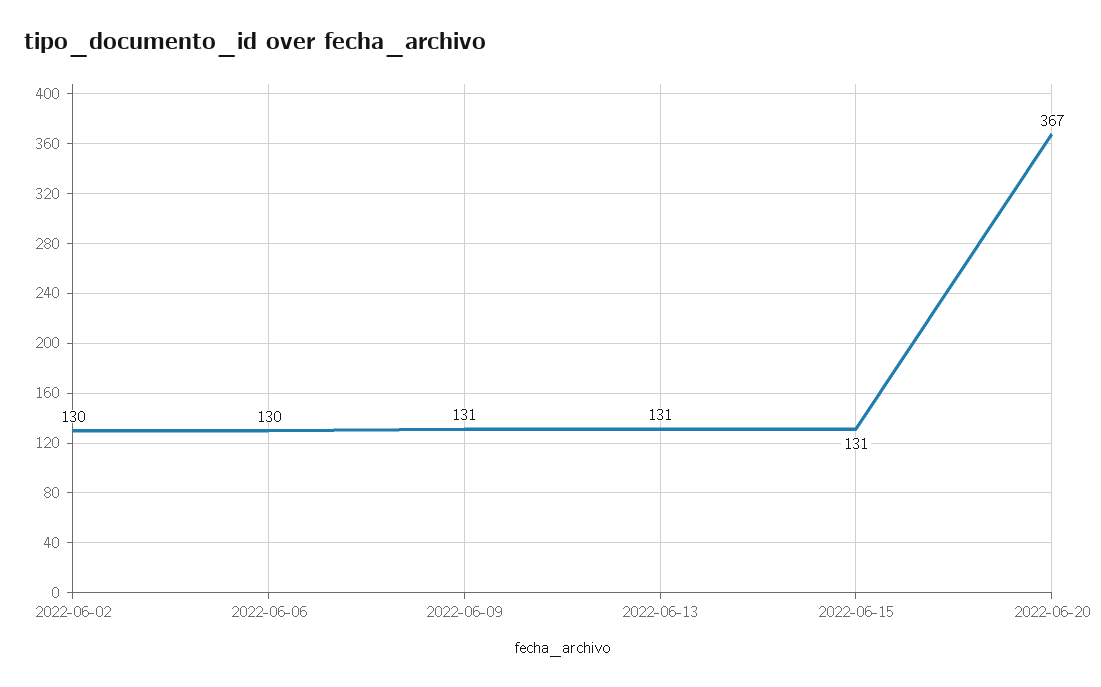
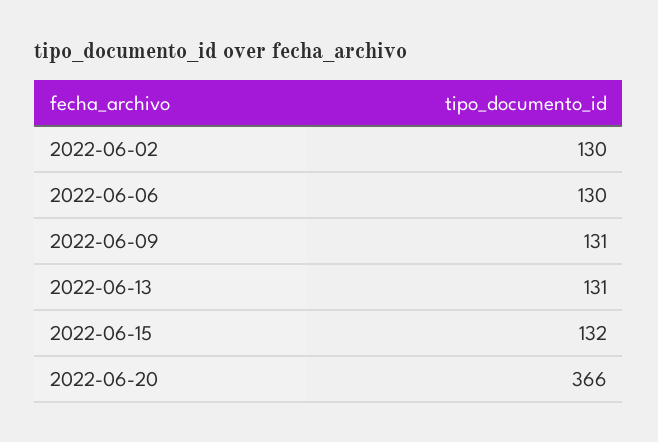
  {
    "2022-06-02": 130,
    "2022-06-06": 130,
    "2022-06-09": 131,
    "2022-06-13": 131,
-   "2022-06-15": 131,
+   "2022-06-15": 132,
-   "2022-06-20": 367
+   "2022-06-20": 366
  }

